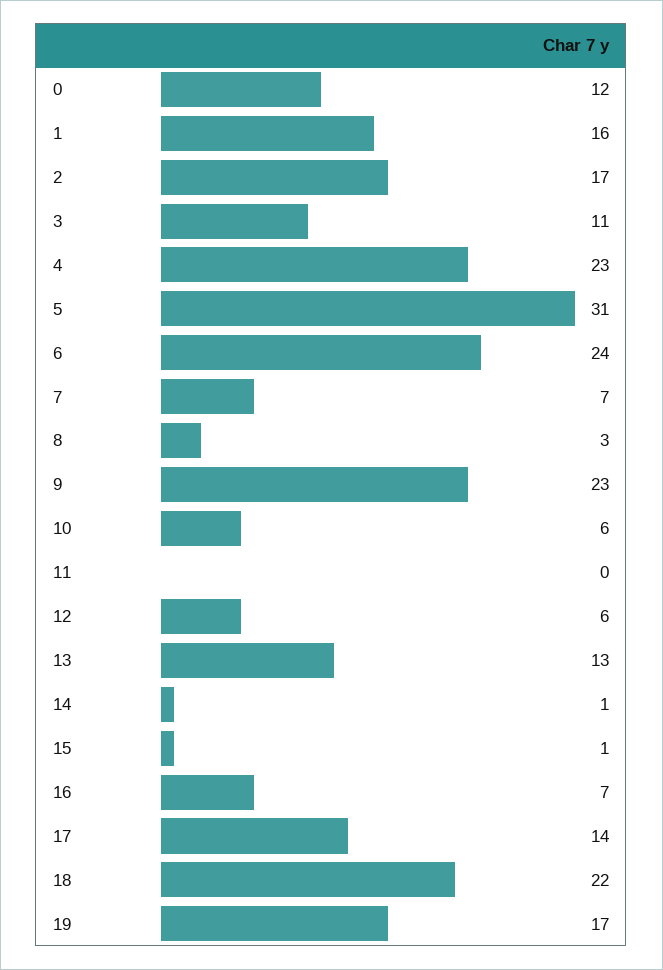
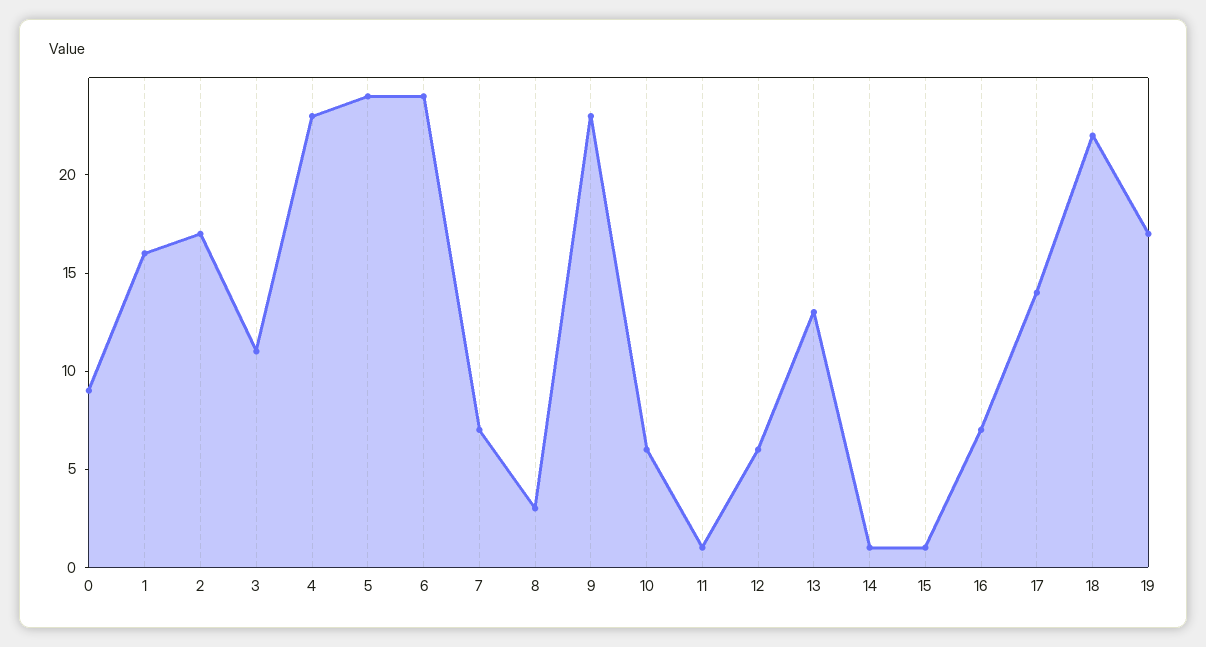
  {
-   "0": 12,
+   "0": 9,
    "1": 16,
    "2": 17,
    "3": 11,
    "4": 23,
-   "5": 31,
+   "5": 24,
    "6": 24,
    "7": 7,
    "8": 3,
    "9": 23,
    "10": 6,
-   "11": 0,
+   "11": 1,
    "12": 6,
    "13": 13,
    "14": 1,
    "15": 1,
    "16": 7,
    "17": 14,
    "18": 22,
    "19": 17
  }

